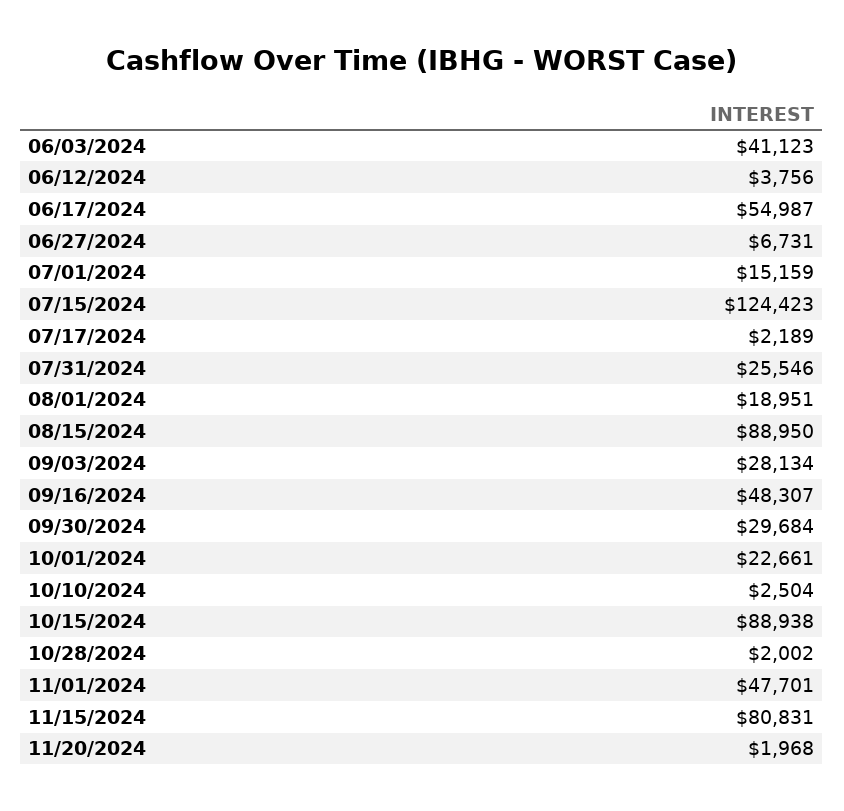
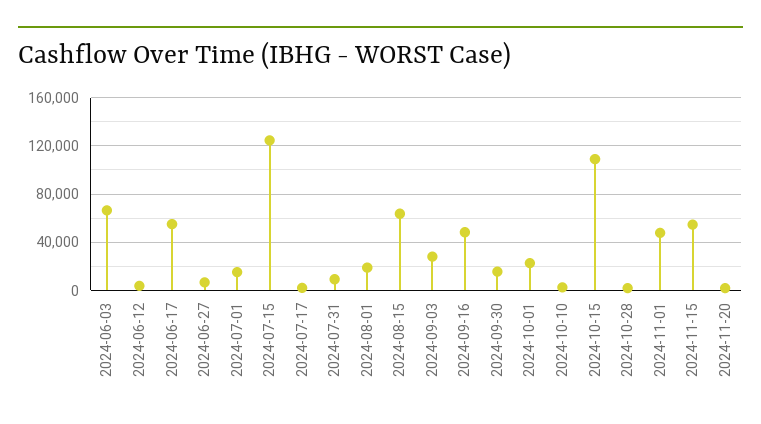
  {
-   "06/03/2024": 41123,
+   "06/03/2024": 65000,
    "06/12/2024": 3756,
    "06/17/2024": 54987,
    "06/27/2024": 6731,
    "07/01/2024": 15159,
    "07/15/2024": 124423,
    "07/17/2024": 2189,
-   "07/31/2024": 25546,
+   "07/31/2024": 10000,
    "08/01/2024": 18951,
-   "08/15/2024": 88950,
+   "08/15/2024": 65000,
    "09/03/2024": 28134,
    "09/16/2024": 48307,
-   "09/30/2024": 29684,
+   "09/30/2024": 15000,
    "10/01/2024": 22661,
    "10/10/2024": 2504,
-   "10/15/2024": 88938,
+   "10/15/2024": 110000,
    "10/28/2024": 2002,
    "11/01/2024": 47701,
-   "11/15/2024": 80831,
+   "11/15/2024": 55000,
    "11/20/2024": 1968
  }

